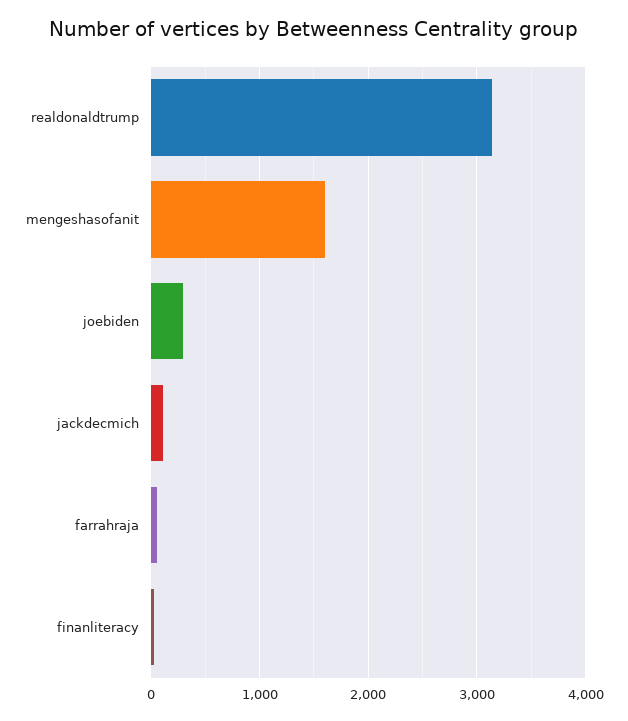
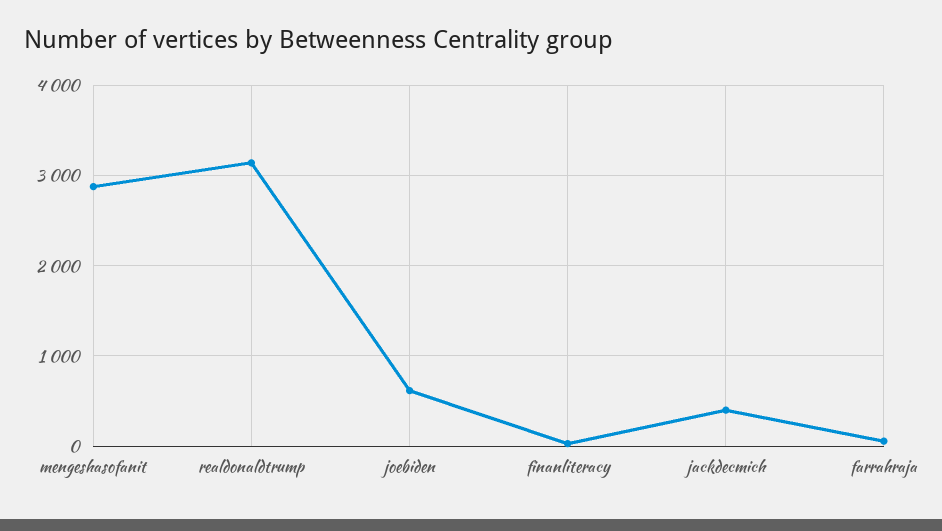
  {
    "realdonaldtrump": 3100,
-   "mengeshasofanit": 1600,
+   "mengeshasofanit": 2900,
-   "joebiden": 300,
+   "joebiden": 600,
-   "jackdecmich": 100,
+   "jackdecmich": 400,
    "farrahraja": 100,
    "finanliteracy": 0
  }

